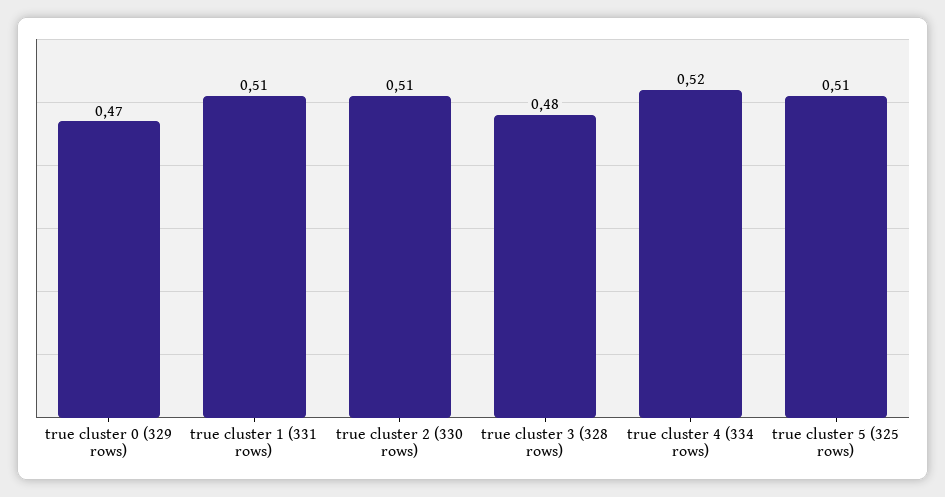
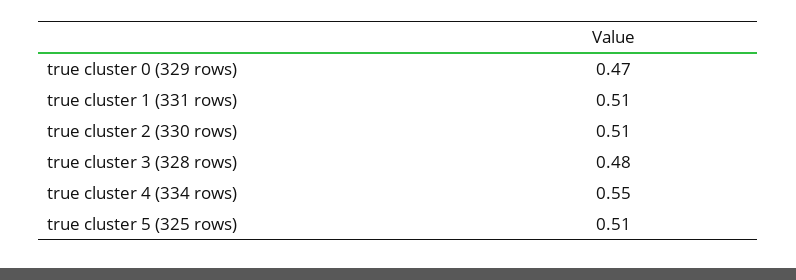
  {
    "true cluster 0 (329 rows)": 0.47,
    "true cluster 1 (331 rows)": 0.51,
    "true cluster 2 (330 rows)": 0.51,
    "true cluster 3 (328 rows)": 0.48,
-   "true cluster 4 (334 rows)": 0.52,
+   "true cluster 4 (334 rows)": 0.55,
    "true cluster 5 (325 rows)": 0.51
  }

